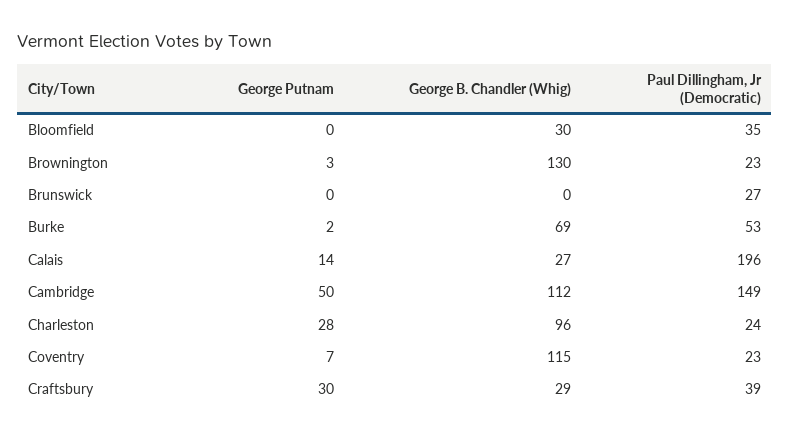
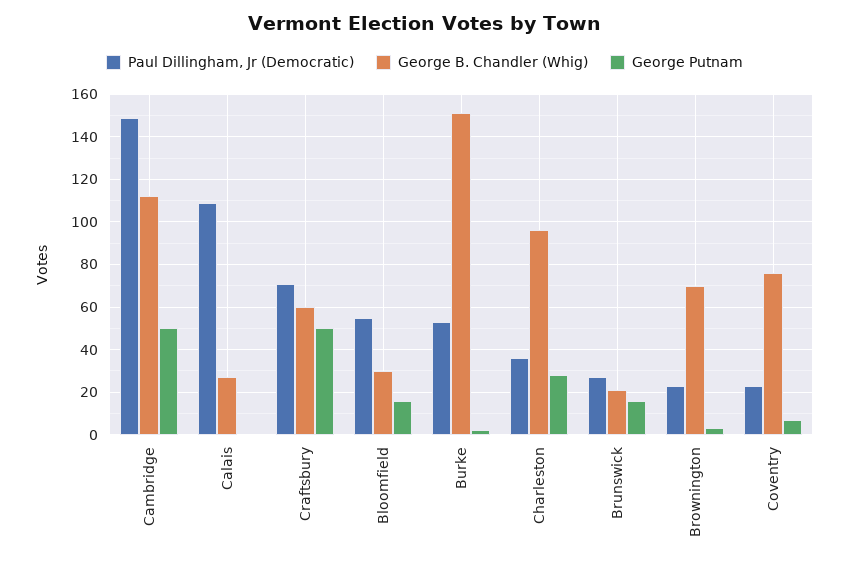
  {
    "George Putnam": {
-     "Bloomfield": 0,
+     "Bloomfield": 15,
      "Brownington": 3,
-     "Brunswick": 0,
+     "Brunswick": 15,
      "Burke": 2,
-     "Calais": 14,
+     "Calais": 0,
      "Cambridge": 50,
      "Charleston": 28,
      "Coventry": 7,
-     "Craftsbury": 30
+     "Craftsbury": 50
    },
    "George B. Chandler (Whig)": {
      "Bloomfield": 30,
-     "Brownington": 130,
+     "Brownington": 70,
-     "Brunswick": 0,
+     "Brunswick": 20,
-     "Burke": 69,
+     "Burke": 150,
      "Calais": 27,
      "Cambridge": 112,
      "Charleston": 96,
-     "Coventry": 115,
+     "Coventry": 75,
-     "Craftsbury": 29
+     "Craftsbury": 60
    },
    "Paul Dillingham, Jr (Democratic)": {
-     "Bloomfield": 35,
+     "Bloomfield": 55,
      "Brownington": 23,
      "Brunswick": 27,
      "Burke": 53,
-     "Calais": 196,
+     "Calais": 110,
      "Cambridge": 149,
-     "Charleston": 24,
+     "Charleston": 35,
      "Coventry": 23,
-     "Craftsbury": 39
+     "Craftsbury": 70
    }
  }

